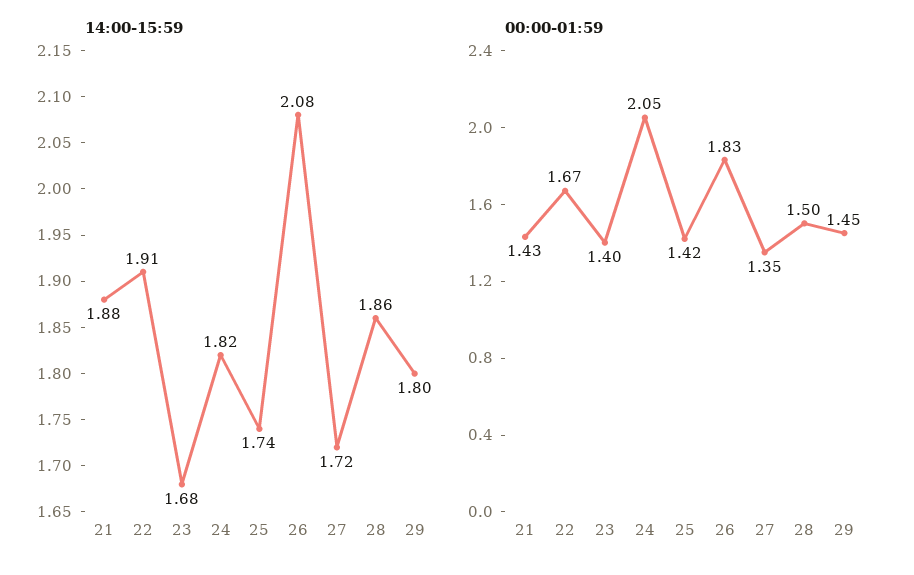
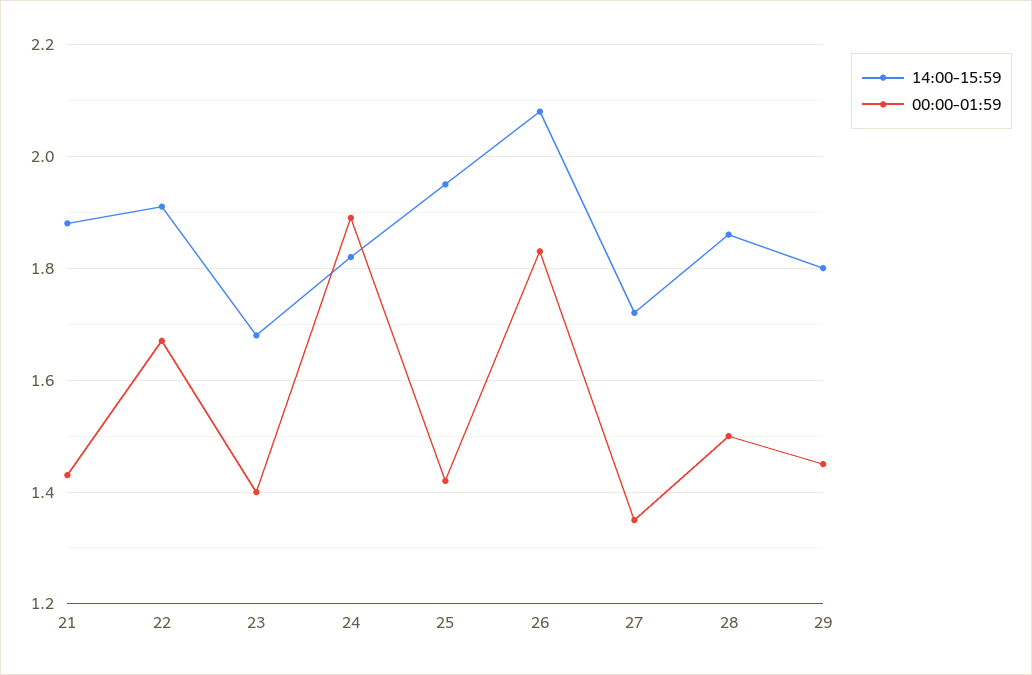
  {
    "14:00-15:59": {
      "21": 1.88,
      "22": 1.91,
      "23": 1.68,
      "24": 1.82,
-     "25": 1.74,
+     "25": 1.95,
      "26": 2.08,
      "27": 1.72,
      "28": 1.86,
      "29": 1.8
    },
    "00:00-01:59": {
      "21": 1.43,
      "22": 1.67,
      "23": 1.4,
-     "24": 2.05,
+     "24": 1.9,
      "25": 1.42,
      "26": 1.83,
      "27": 1.35,
      "28": 1.5,
      "29": 1.45
    }
  }

